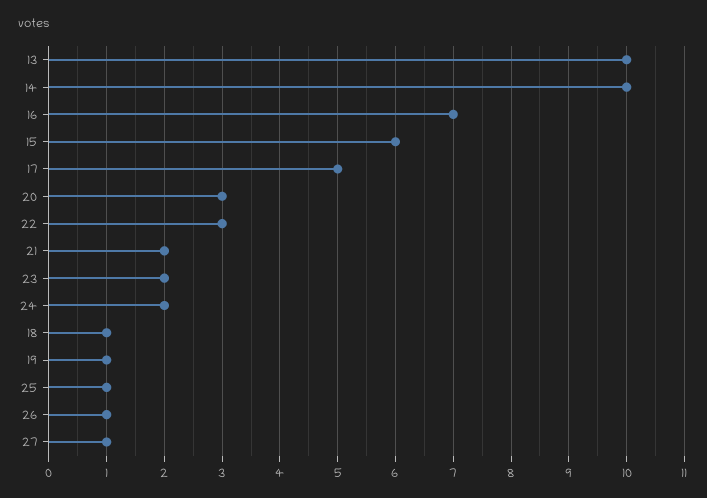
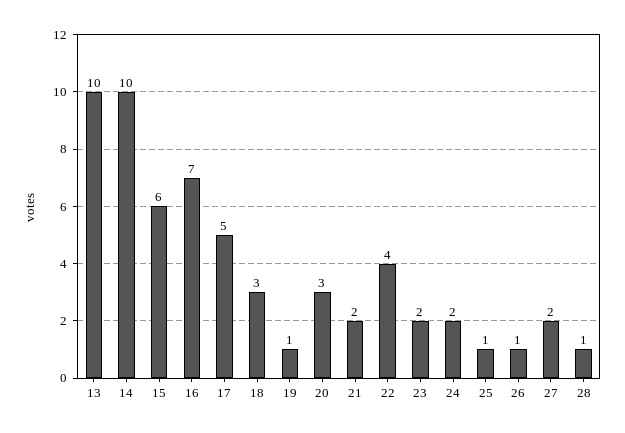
  {
    "13": 10,
    "14": 10,
    "16": 7,
    "15": 6,
    "17": 5,
    "20": 3,
-   "22": 3,
+   "22": 4,
    "21": 2,
    "23": 2,
    "24": 2,
-   "18": 1,
+   "18": 3,
    "19": 1,
    "25": 1,
    "26": 1,
-   "27": 1
+   "27": 2,
+   "28": 1
  }

